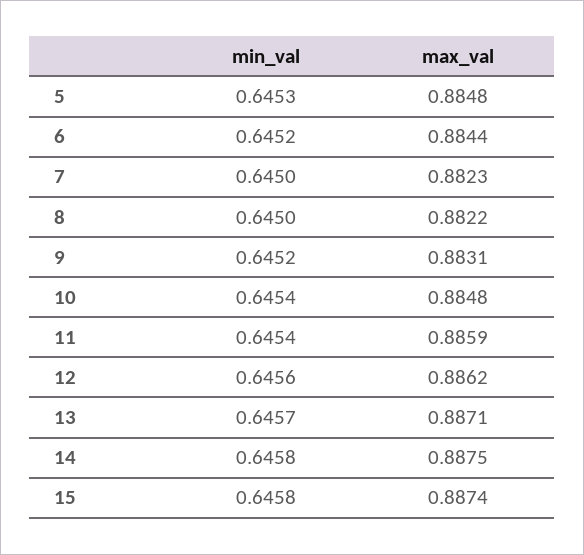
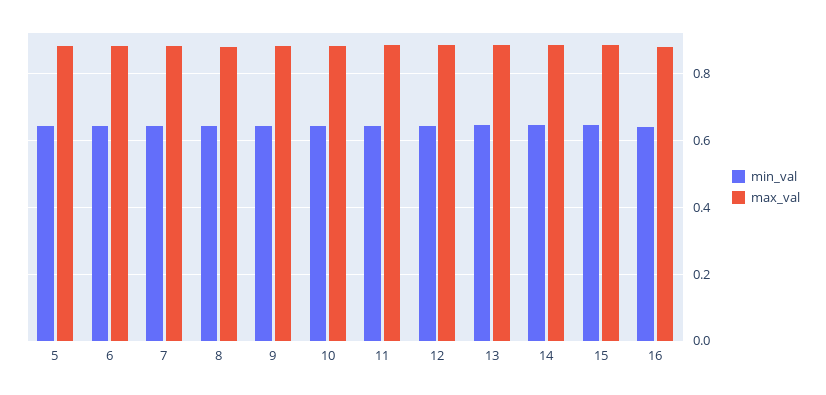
  {
    "min_val": {
      "5": 0.6453,
      "6": 0.6452,
      "7": 0.645,
      "8": 0.645,
      "9": 0.6452,
      "10": 0.6454,
      "11": 0.6454,
      "12": 0.6456,
      "13": 0.6457,
      "14": 0.6458,
-     "15": 0.6458
+     "15": 0.6458,
+     "16": 0.64
    },
    "max_val": {
      "5": 0.8848,
      "6": 0.8844,
      "7": 0.8823,
      "8": 0.8822,
      "9": 0.8831,
      "10": 0.8848,
      "11": 0.8859,
      "12": 0.8862,
      "13": 0.8871,
      "14": 0.8875,
-     "15": 0.8874
+     "15": 0.8874,
+     "16": 0.88
    }
  }

